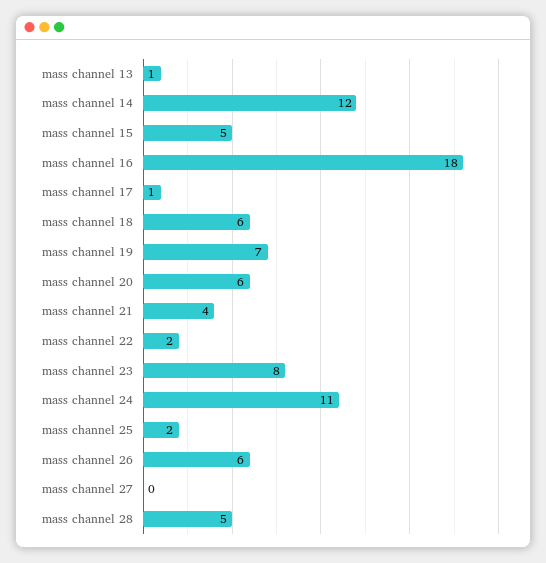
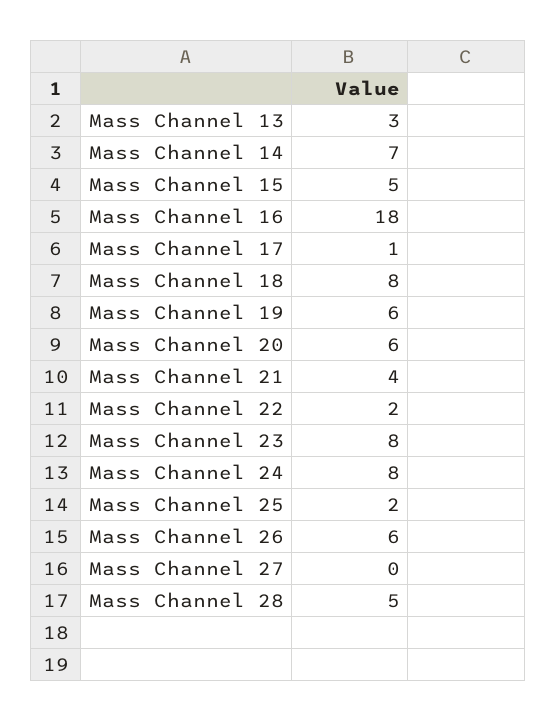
  {
-   "mass channel 13": 1,
+   "mass channel 13": 3,
-   "mass channel 14": 12,
+   "mass channel 14": 7,
    "mass channel 15": 5,
    "mass channel 16": 18,
    "mass channel 17": 1,
-   "mass channel 18": 6,
+   "mass channel 18": 8,
-   "mass channel 19": 7,
+   "mass channel 19": 6,
    "mass channel 20": 6,
    "mass channel 21": 4,
    "mass channel 22": 2,
    "mass channel 23": 8,
-   "mass channel 24": 11,
+   "mass channel 24": 8,
    "mass channel 25": 2,
    "mass channel 26": 6,
    "mass channel 27": 0,
    "mass channel 28": 5
  }

